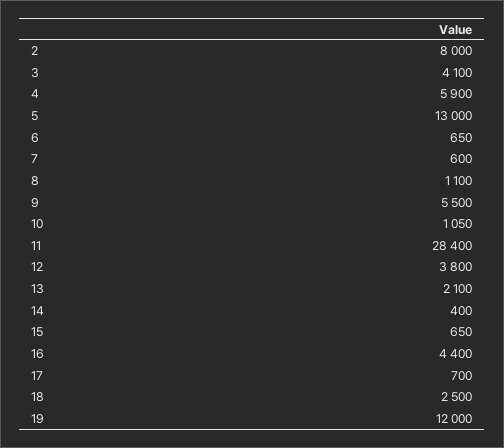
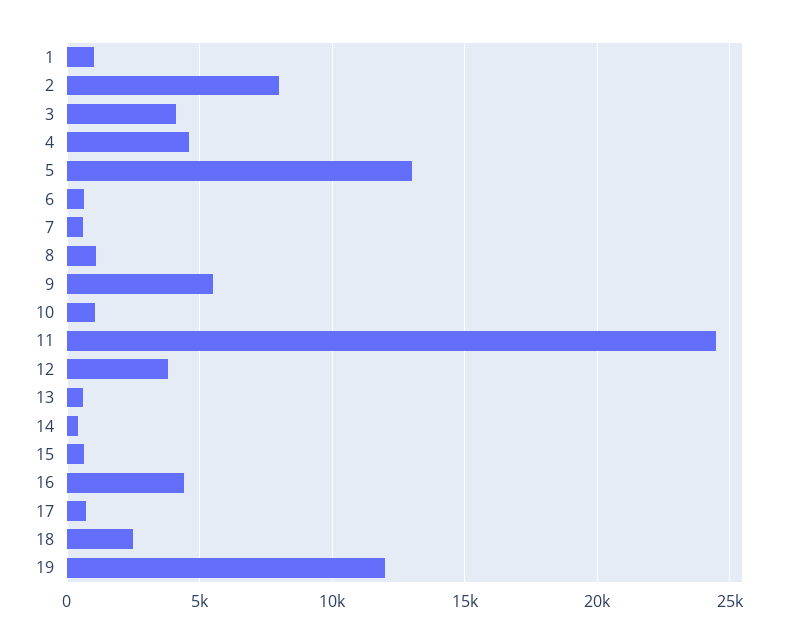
  {
    "2": 8000,
    "3": 4100,
-   "4": 5900,
+   "4": 4500,
    "5": 13000,
    "6": 650,
    "7": 600,
    "8": 1100,
    "9": 5500,
    "10": 1050,
-   "11": 28400,
+   "11": 24500,
    "12": 3800,
-   "13": 2100,
+   "13": 500,
    "14": 400,
    "15": 650,
    "16": 4400,
    "17": 700,
    "18": 2500,
-   "19": 12000
+   "19": 12000,
+   "1": 1000
  }

